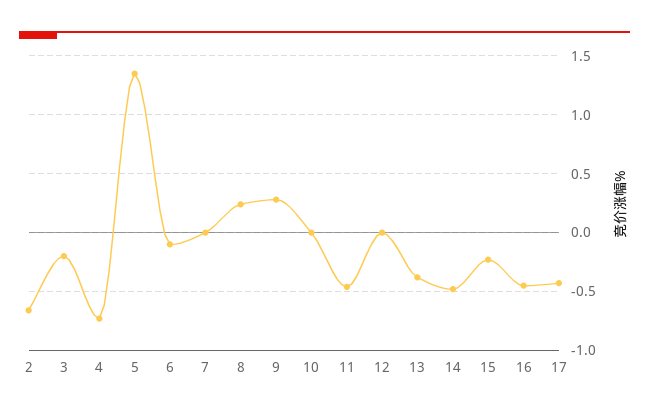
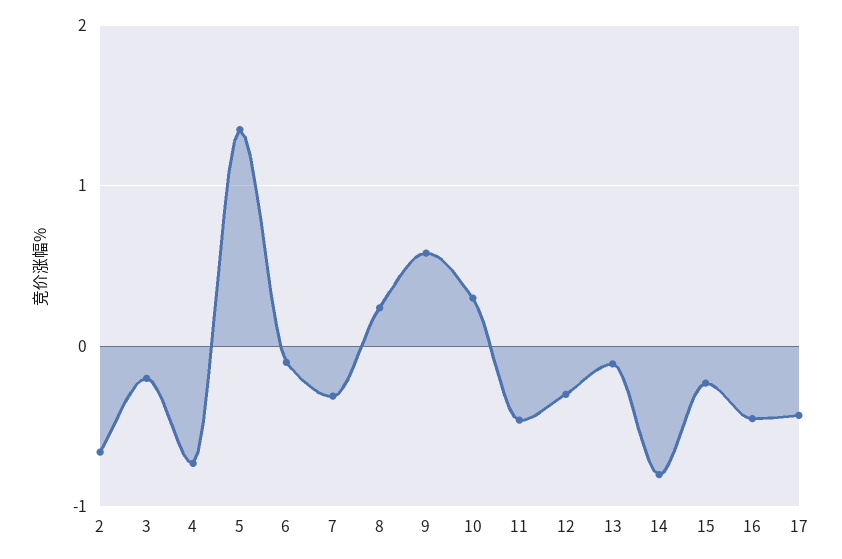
  {
    "2": -0.7,
    "3": -0.2,
    "4": -0.7,
    "5": 1.4,
    "6": -0.1,
-   "7": 0,
+   "7": -0.3,
    "8": 0.2,
-   "9": 0.3,
+   "9": 0.6,
-   "10": 0,
+   "10": 0.3,
    "11": -0.5,
-   "12": 0,
+   "12": -0.3,
-   "13": -0.4,
+   "13": -0.1,
-   "14": -0.5,
+   "14": -0.8,
    "15": -0.2,
    "16": -0.5,
    "17": -0.4
  }

